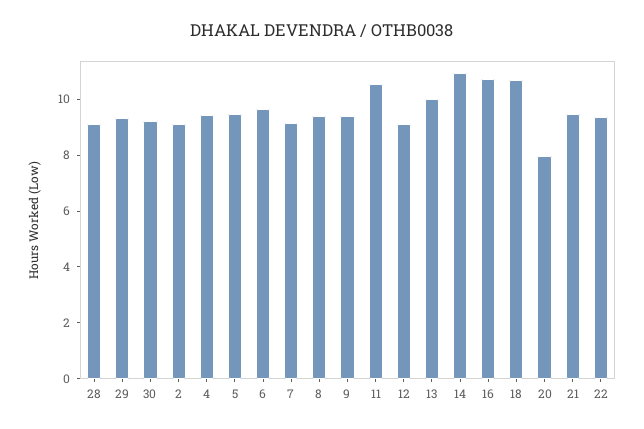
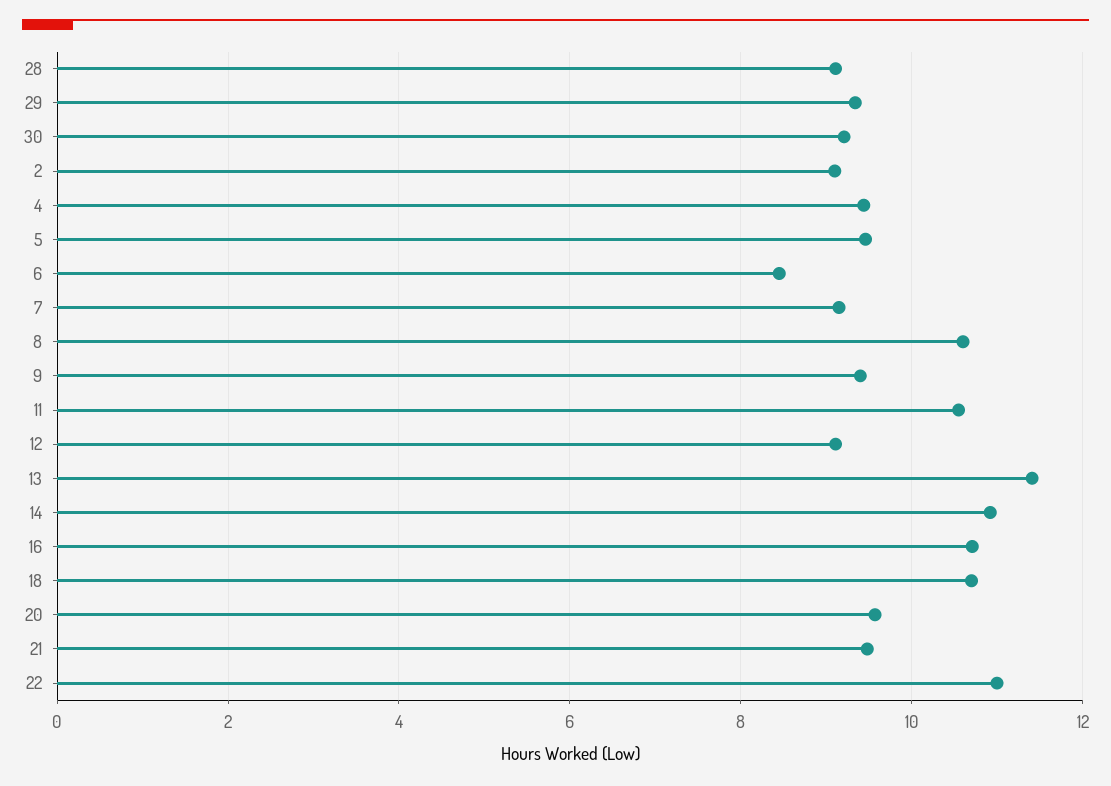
  {
    "28": 9.2,
    "29": 9.4,
    "30": 9.2,
    "2": 9.2,
    "4": 9.4,
    "5": 9.4,
-   "6": 9.5,
+   "6": 8.4,
    "7": 9.2,
-   "8": 9.5,
+   "8": 10.6,
    "9": 9.4,
    "11": 10.6,
    "12": 9.2,
-   "13": 10,
+   "13": 11.4,
    "14": 11,
    "16": 10.8,
    "18": 10.8,
-   "20": 8,
+   "20": 9.6,
    "21": 9.4,
-   "22": 9.5
+   "22": 11
  }

